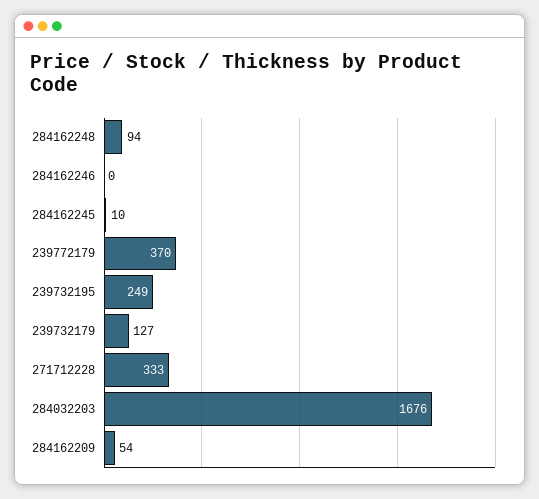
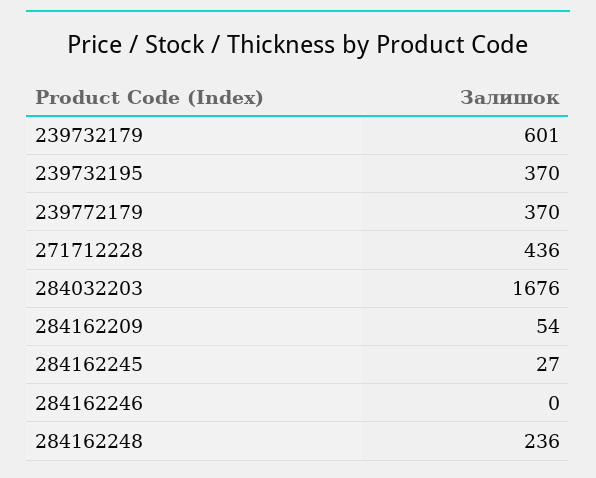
  {
-   "284162248": 94,
+   "284162248": 236,
    "284162246": 0,
-   "284162245": 10,
+   "284162245": 27,
    "239772179": 370,
-   "239732195": 249,
+   "239732195": 370,
-   "239732179": 127,
+   "239732179": 601,
-   "271712228": 333,
+   "271712228": 436,
    "284032203": 1676,
    "284162209": 54
  }

